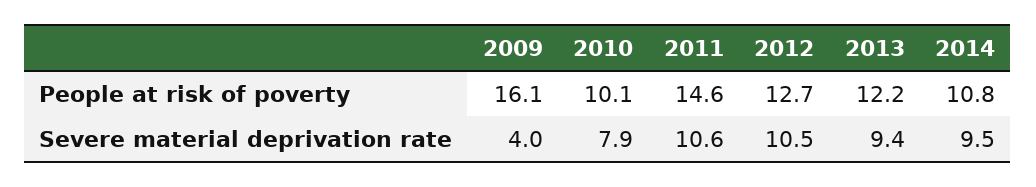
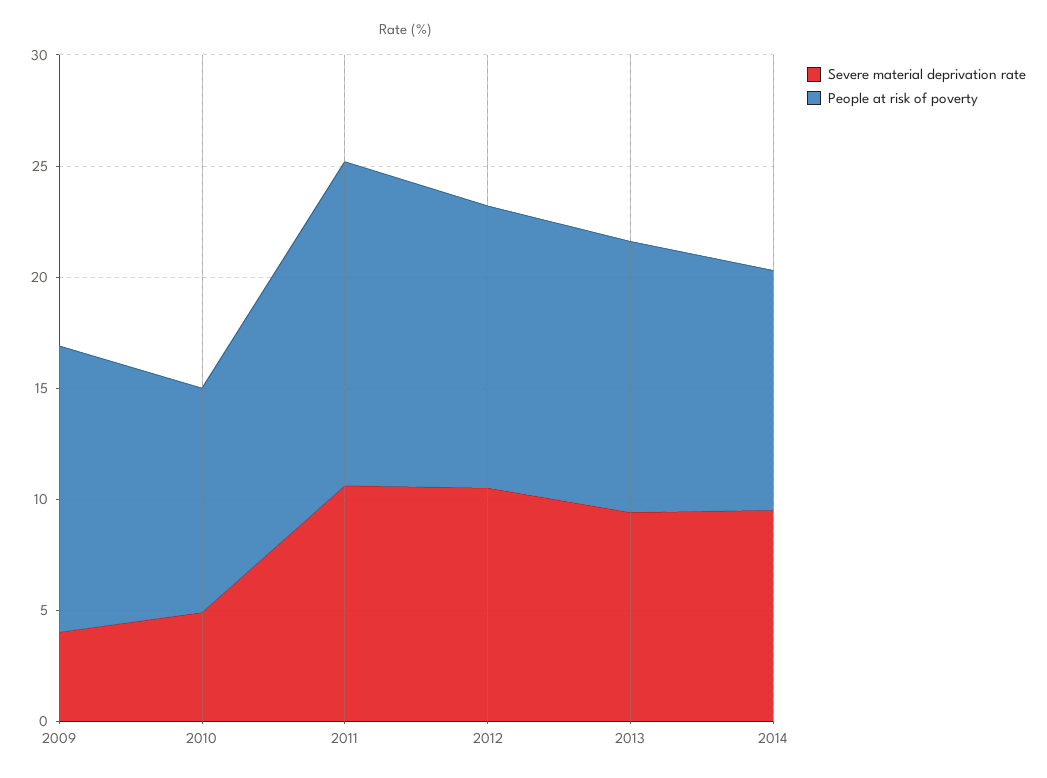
  {
    "People at risk of poverty": {
-     "2009": 16.1,
+     "2009": 13,
      "2010": 10.1,
      "2011": 14.6,
      "2012": 12.7,
      "2013": 12.2,
      "2014": 10.8
    },
    "Severe material deprivation rate": {
      "2009": 4,
-     "2010": 7.9,
+     "2010": 5,
      "2011": 10.6,
      "2012": 10.5,
      "2013": 9.4,
      "2014": 9.5
    }
  }

